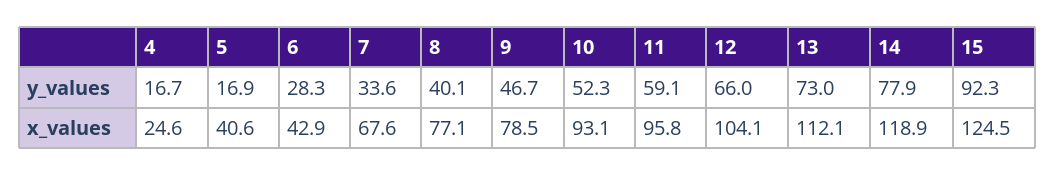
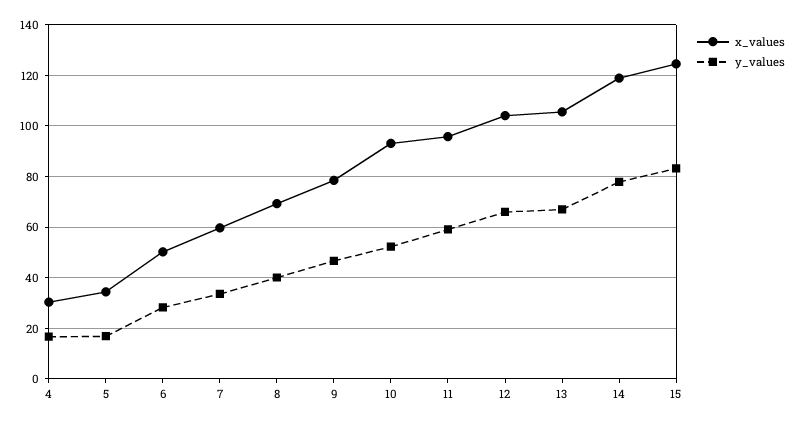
  {
    "y_values": {
      "4": 16.7,
      "5": 16.9,
      "6": 28.3,
      "7": 33.6,
      "8": 40.1,
      "9": 46.7,
      "10": 52.3,
      "11": 59.1,
      "12": 66,
-     "13": 73,
+     "13": 67.5,
      "14": 77.9,
-     "15": 92.3
+     "15": 82.5
    },
    "x_values": {
-     "4": 24.6,
+     "4": 30,
-     "5": 40.6,
+     "5": 35,
-     "6": 42.9,
+     "6": 50,
-     "7": 67.6,
+     "7": 60,
-     "8": 77.1,
+     "8": 70,
      "9": 78.5,
      "10": 93.1,
      "11": 95.8,
      "12": 104.1,
-     "13": 112.1,
+     "13": 105,
      "14": 118.9,
      "15": 124.5
    }
  }

